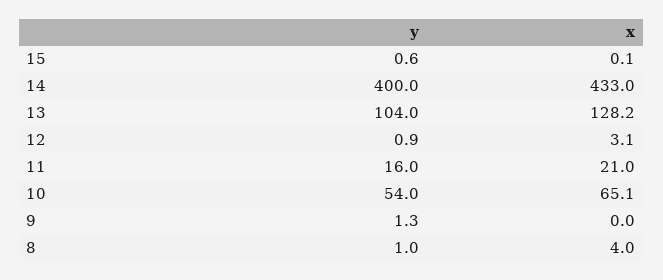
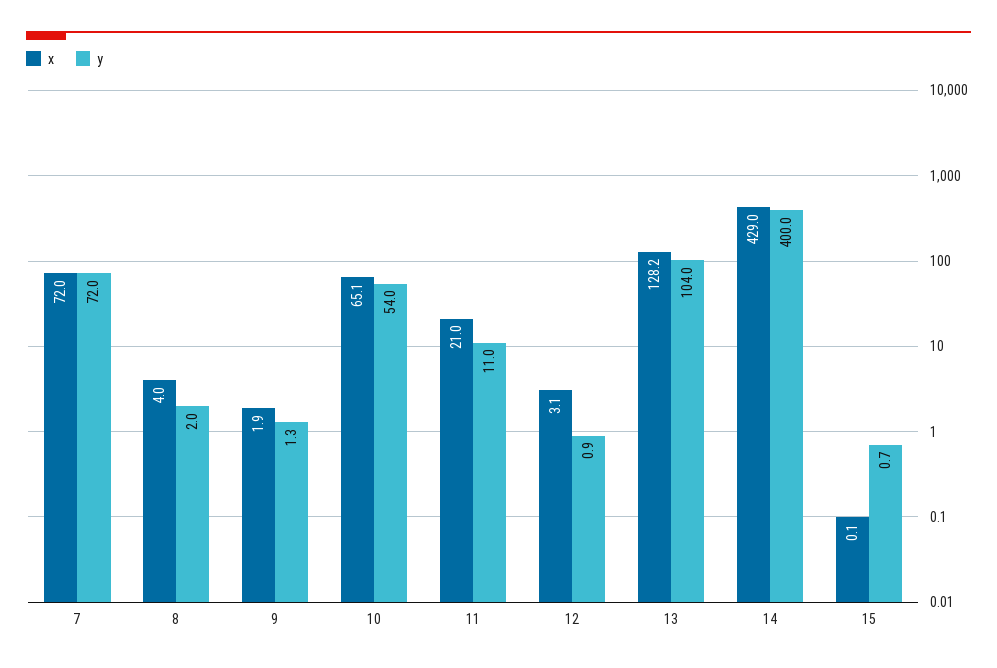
  {
    "y": {
-     "15": 0.6,
+     "15": 0.7,
      "14": 400,
      "13": 104,
      "12": 0.9,
-     "11": 16,
+     "11": 11,
      "10": 54,
      "9": 1.3,
-     "8": 1
+     "8": 2,
+     "7": 72
    },
    "x": {
      "15": 0.1,
-     "14": 433,
+     "14": 429,
      "13": 128.2,
      "12": 3.1,
      "11": 21,
      "10": 65.1,
-     "9": 0,
+     "9": 1.9,
-     "8": 4
+     "8": 4,
+     "7": 72
    }
  }

